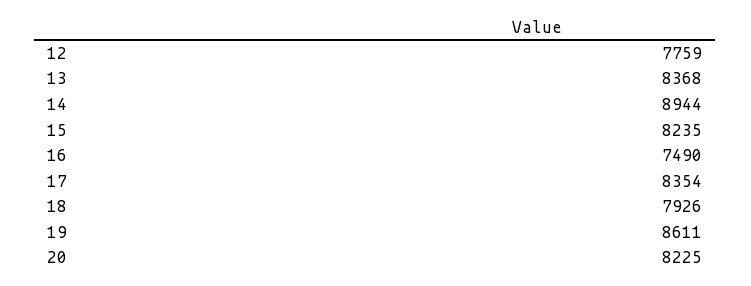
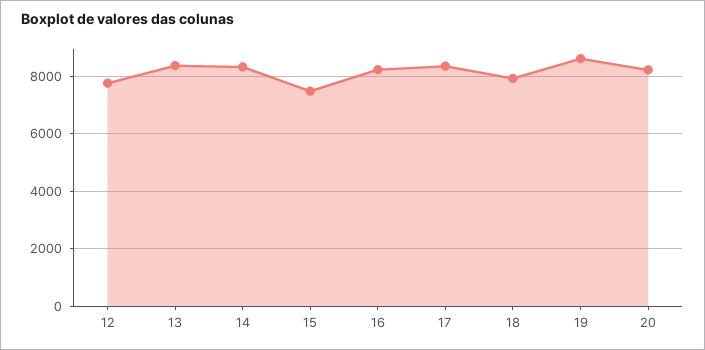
  {
    "12": 7759,
    "13": 8368,
-   "14": 8944,
+   "14": 8250,
-   "15": 8235,
+   "15": 7500,
-   "16": 7490,
+   "16": 8250,
    "17": 8354,
    "18": 7926,
    "19": 8611,
    "20": 8225
  }

